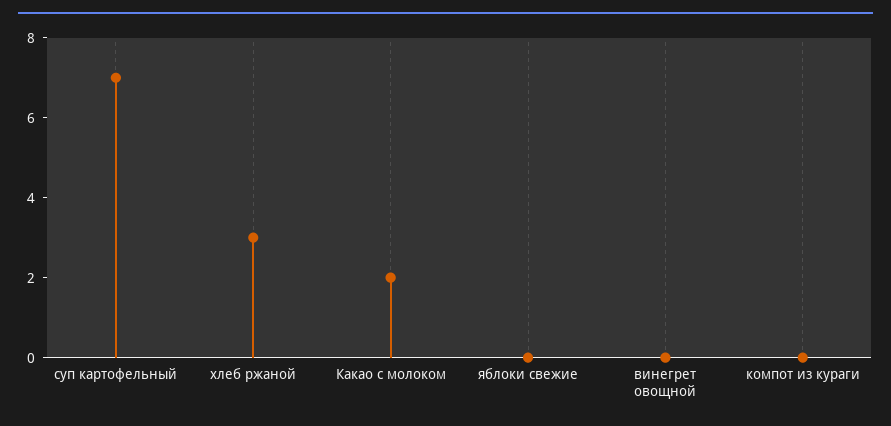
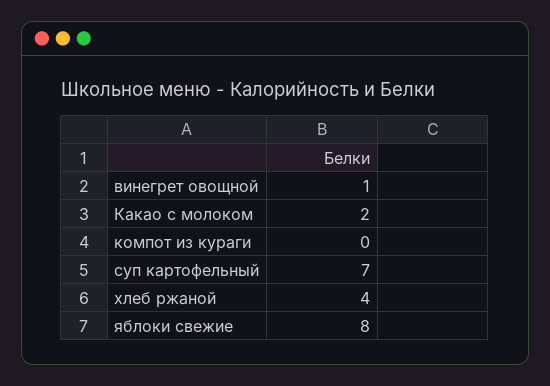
  {
    "суп картофельный": 7,
-   "хлеб ржаной": 3,
+   "хлеб ржаной": 4,
    "Какао с молоком": 2,
-   "яблоки свежие": 0,
+   "яблоки свежие": 8,
-   "винегрет овощной": 0,
+   "винегрет овощной": 1,
    "компот из кураги": 0
  }

